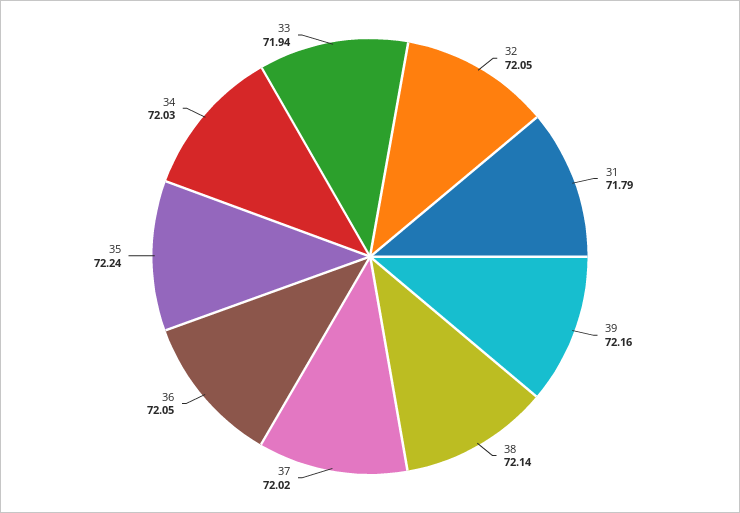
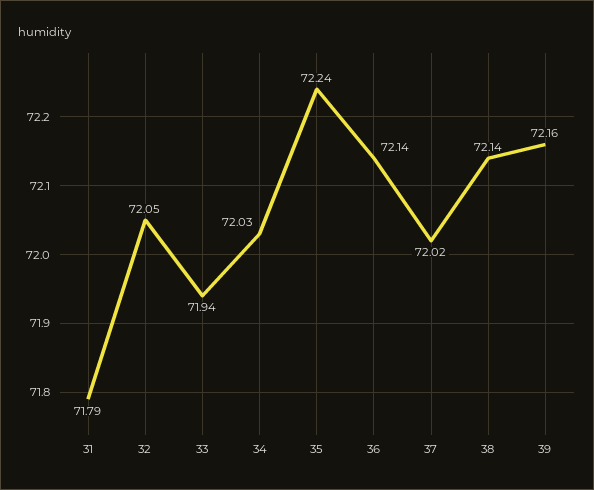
  {
    "32": 72.05,
    "31": 71.79,
    "39": 72.16,
    "38": 72.14,
    "37": 72.02,
-   "36": 72.05,
+   "36": 72.14,
    "35": 72.24,
    "34": 72.03,
    "33": 71.94
  }

